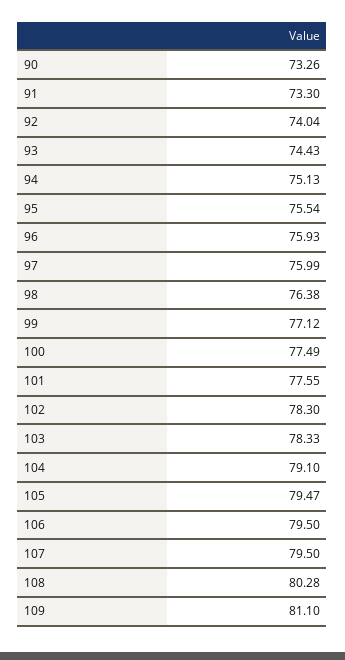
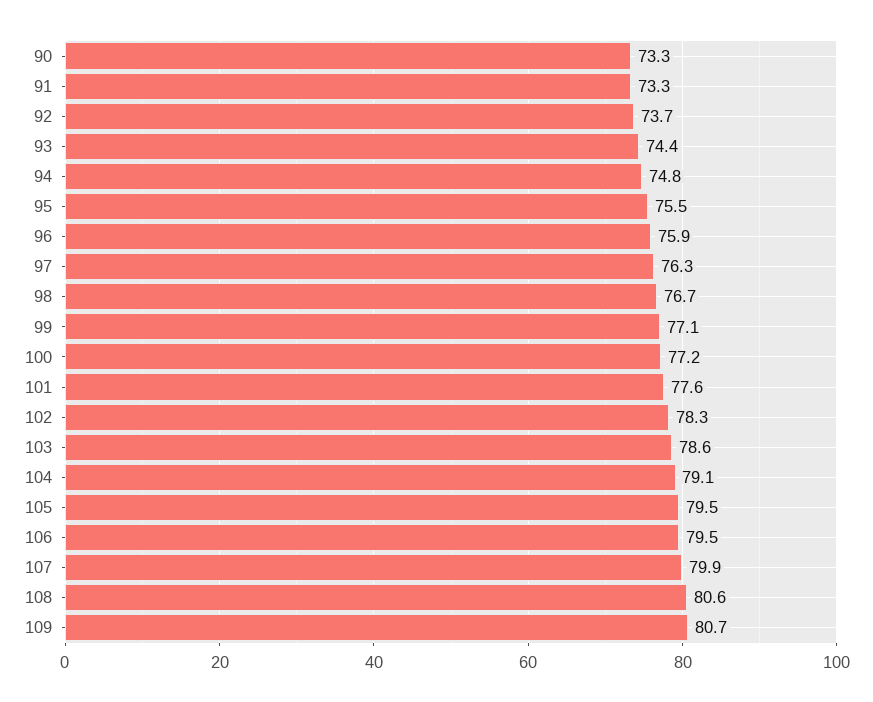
  {
    "90": 73.26,
    "91": 73.3,
-   "92": 74.04,
+   "92": 73.7,
    "93": 74.43,
-   "94": 75.13,
+   "94": 74.8,
    "95": 75.54,
    "96": 75.93,
-   "97": 75.99,
+   "97": 76.3,
-   "98": 76.38,
+   "98": 76.7,
    "99": 77.12,
-   "100": 77.49,
+   "100": 77.2,
    "101": 77.55,
    "102": 78.3,
-   "103": 78.33,
+   "103": 78.6,
    "104": 79.1,
    "105": 79.47,
    "106": 79.5,
-   "107": 79.5,
+   "107": 79.9,
-   "108": 80.28,
+   "108": 80.6,
-   "109": 81.1
+   "109": 80.7
  }

